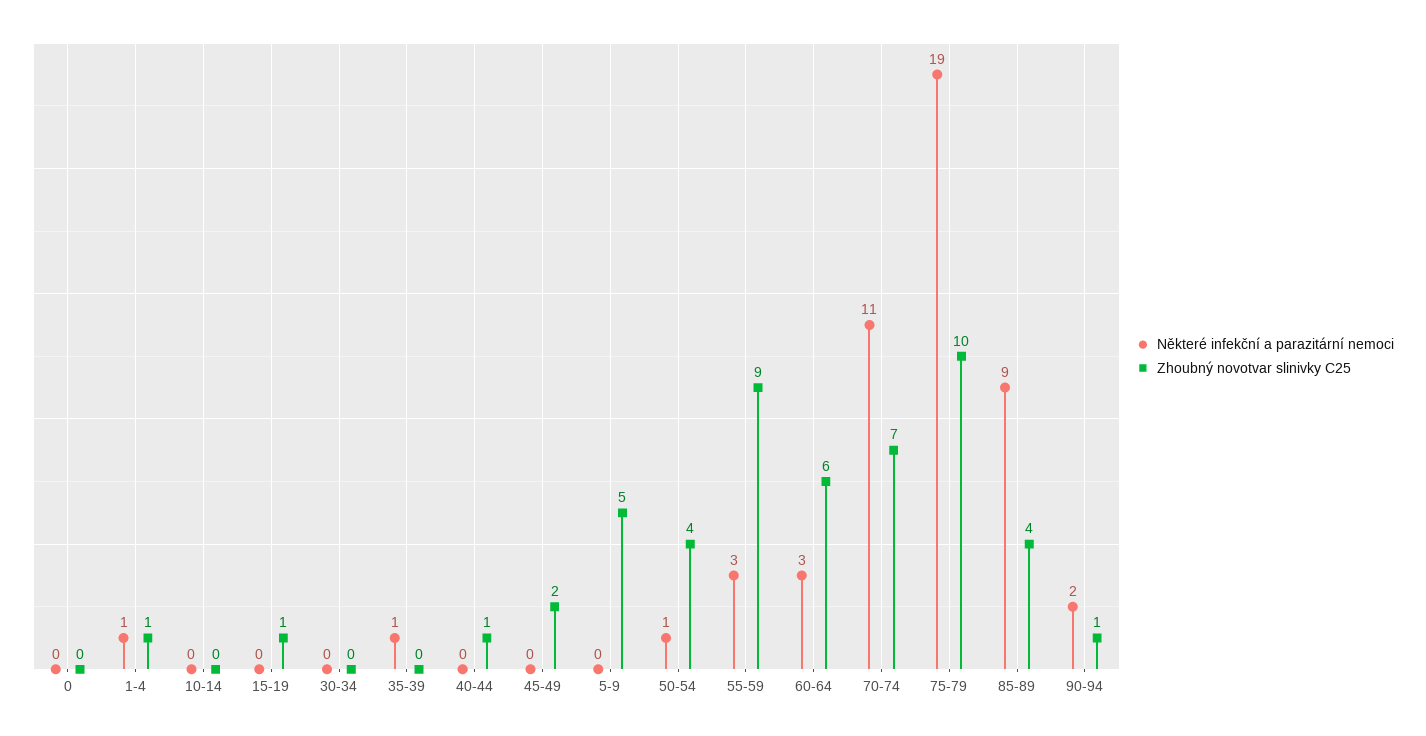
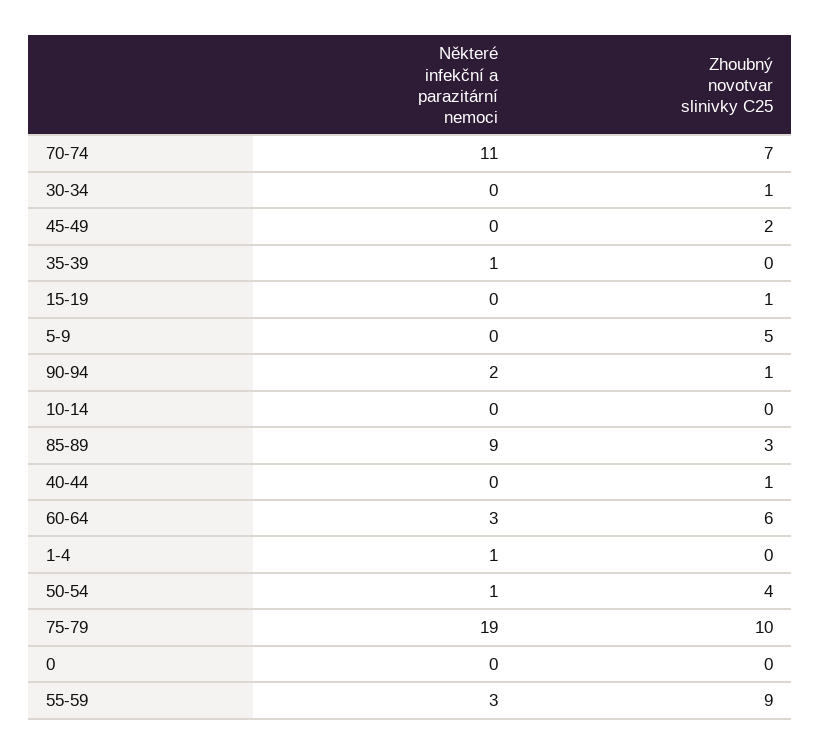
  {
    "Některé infekční a parazitární nemoci": {
      "0": 0,
      "1-4": 1,
      "10-14": 0,
      "15-19": 0,
      "30-34": 0,
      "35-39": 1,
      "40-44": 0,
      "45-49": 0,
      "5-9": 0,
      "50-54": 1,
      "55-59": 3,
      "60-64": 3,
      "70-74": 11,
      "75-79": 19,
      "85-89": 9,
      "90-94": 2
    },
    "Zhoubný novotvar slinivky C25": {
      "0": 0,
-     "1-4": 1,
+     "1-4": 0,
      "10-14": 0,
      "15-19": 1,
-     "30-34": 0,
+     "30-34": 1,
      "35-39": 0,
      "40-44": 1,
      "45-49": 2,
      "5-9": 5,
      "50-54": 4,
      "55-59": 9,
      "60-64": 6,
      "70-74": 7,
      "75-79": 10,
-     "85-89": 4,
+     "85-89": 3,
      "90-94": 1
    }
  }

